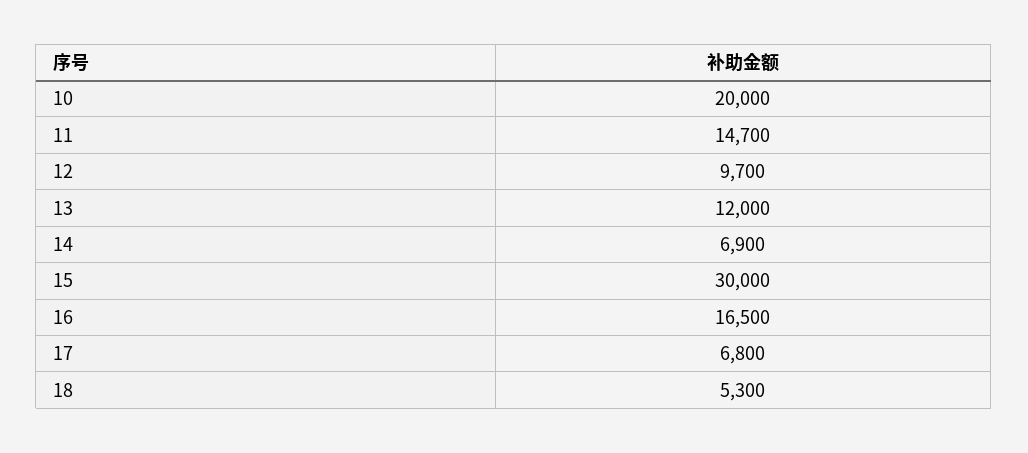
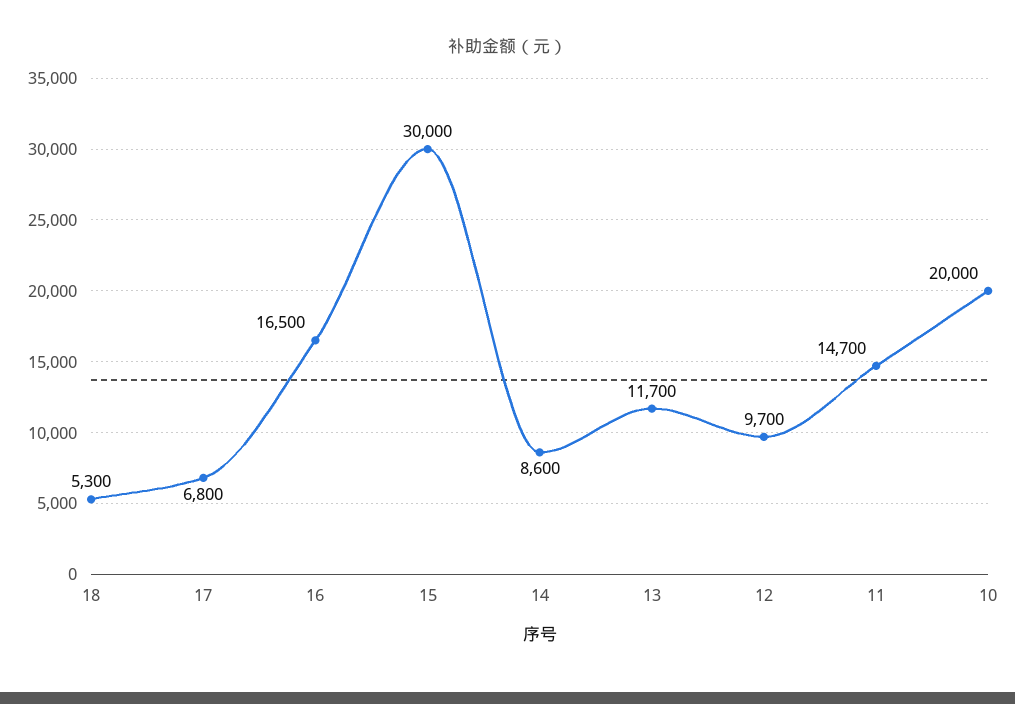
  {
    "10": 20000,
    "11": 14700,
    "12": 9700,
-   "13": 12000,
+   "13": 11700,
-   "14": 6900,
+   "14": 8600,
    "15": 30000,
    "16": 16500,
    "17": 6800,
    "18": 5300
  }

